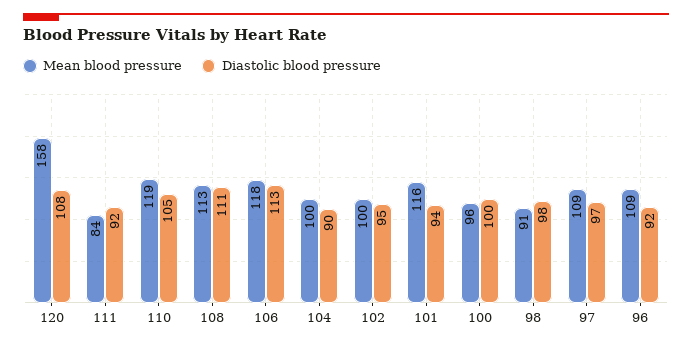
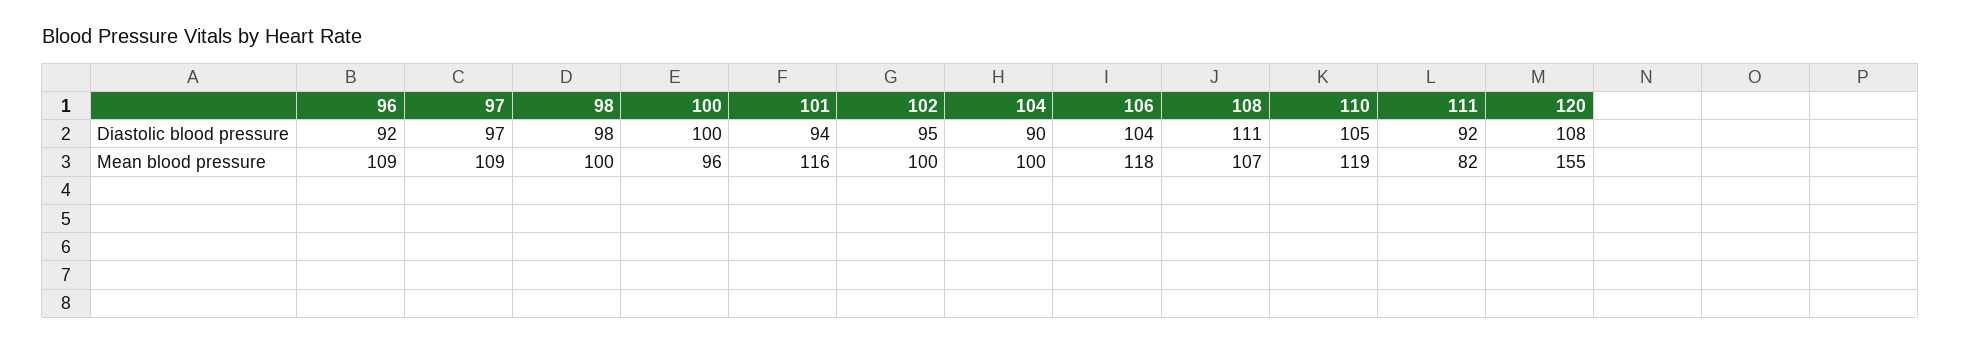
  {
    "Mean blood pressure": {
-     "120": 158,
+     "120": 155,
-     "111": 84,
+     "111": 82,
      "110": 119,
-     "108": 113,
+     "108": 107,
      "106": 118,
      "104": 100,
      "102": 100,
      "101": 116,
      "100": 96,
-     "98": 91,
+     "98": 100,
      "97": 109,
      "96": 109
    },
    "Diastolic blood pressure": {
      "120": 108,
      "111": 92,
      "110": 105,
      "108": 111,
-     "106": 113,
+     "106": 104,
      "104": 90,
      "102": 95,
      "101": 94,
      "100": 100,
      "98": 98,
      "97": 97,
      "96": 92
    }
  }

